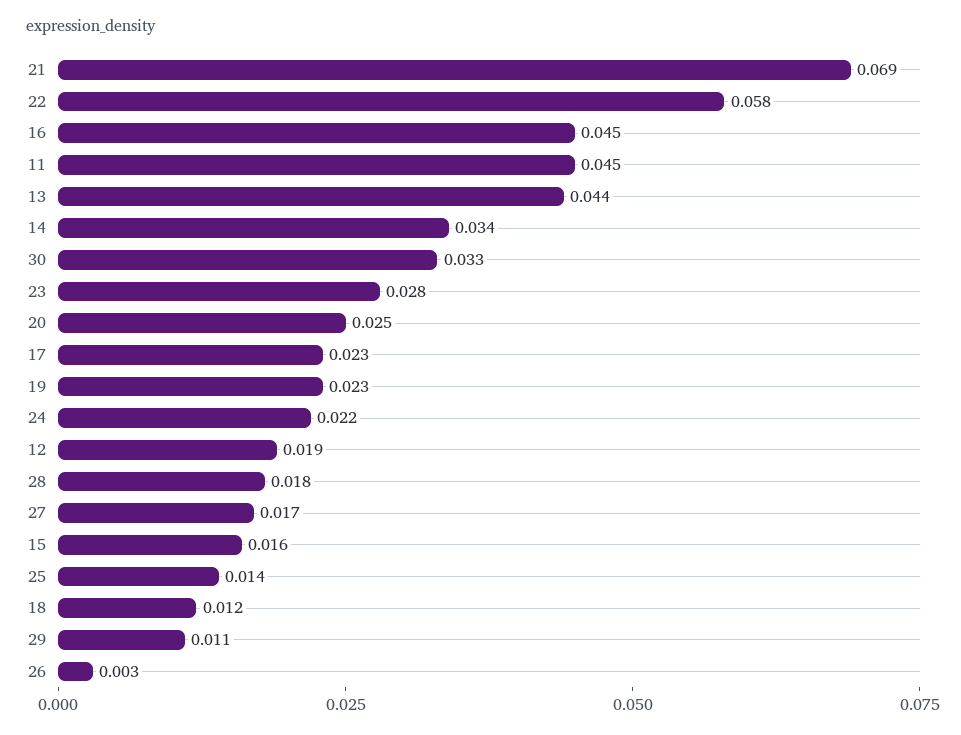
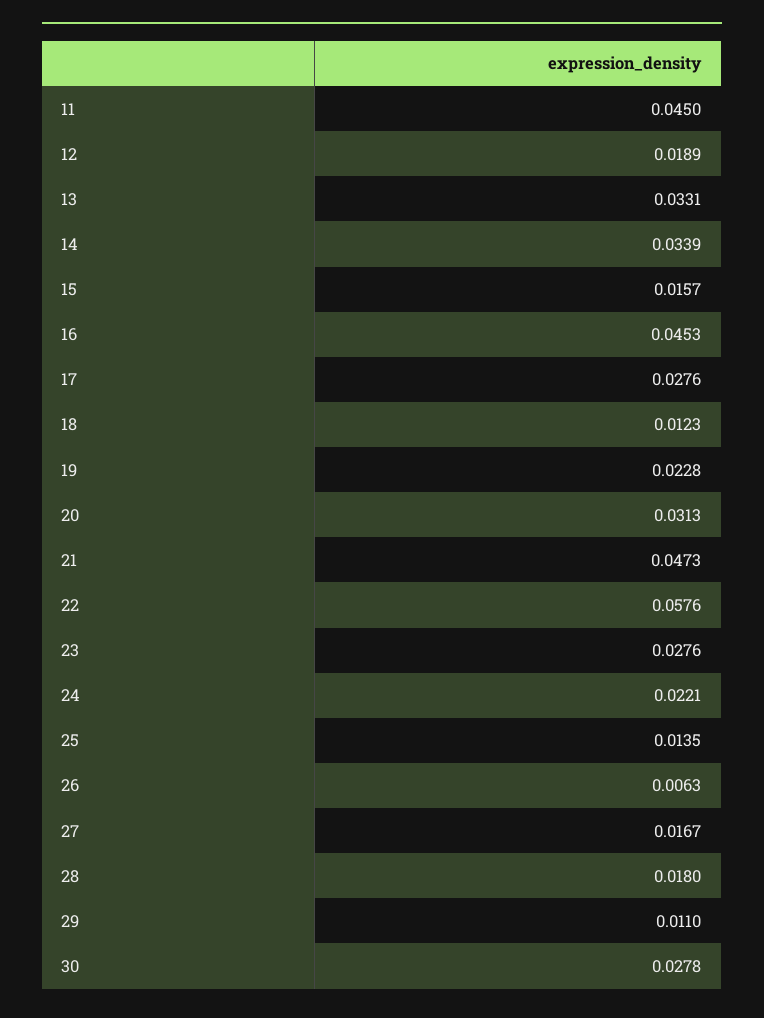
  {
-   "21": 0.069,
+   "21": 0.0473,
    "22": 0.0576,
    "16": 0.0453,
    "11": 0.045,
-   "13": 0.044,
+   "13": 0.0331,
    "14": 0.0339,
-   "30": 0.033,
+   "30": 0.0278,
    "23": 0.0276,
-   "20": 0.025,
+   "20": 0.0313,
-   "17": 0.023,
+   "17": 0.0276,
    "19": 0.0228,
    "24": 0.0221,
    "12": 0.0189,
    "28": 0.018,
    "27": 0.0167,
    "15": 0.0157,
    "25": 0.0135,
    "18": 0.0123,
    "29": 0.011,
-   "26": 0.003
+   "26": 0.0063
  }

